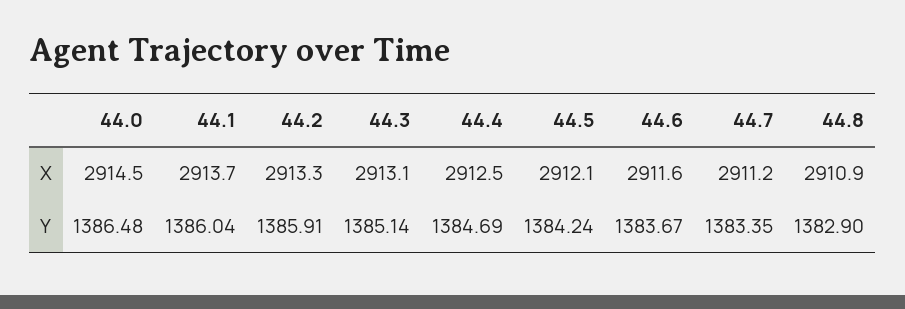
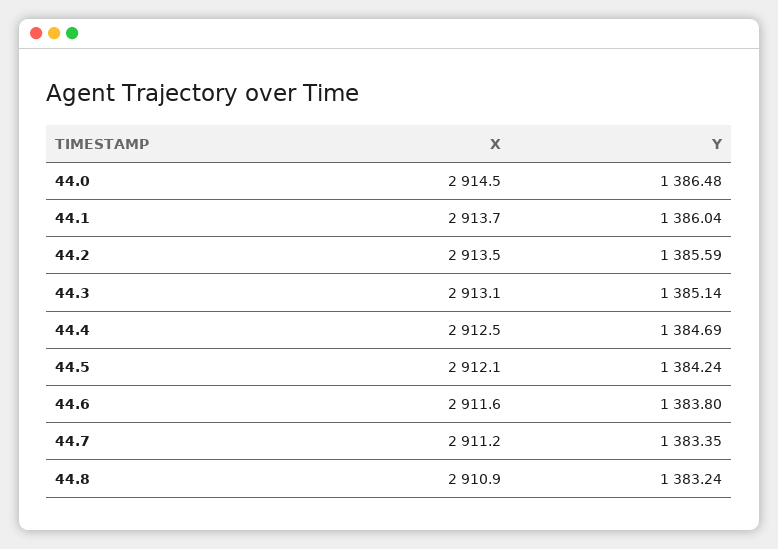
  {
    "44.0": {
      "X": 2914.5,
      "Y": 1386.48
    },
    "44.1": {
      "X": 2913.7,
      "Y": 1386.04
    },
    "44.2": {
-     "X": 2913.3,
+     "X": 2913.5,
-     "Y": 1385.91
+     "Y": 1385.59
    },
    "44.3": {
      "X": 2913.1,
      "Y": 1385.14
    },
    "44.4": {
      "X": 2912.5,
      "Y": 1384.69
    },
    "44.5": {
      "X": 2912.1,
      "Y": 1384.24
    },
    "44.6": {
      "X": 2911.6,
-     "Y": 1383.67
+     "Y": 1383.8
    },
    "44.7": {
      "X": 2911.2,
      "Y": 1383.35
    },
    "44.8": {
      "X": 2910.9,
-     "Y": 1382.9
+     "Y": 1383.24
    }
  }

